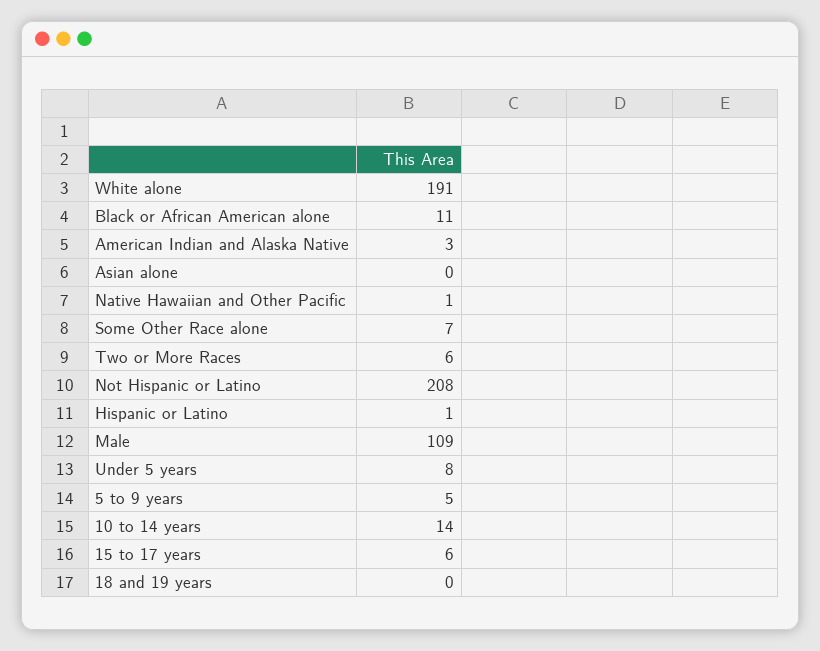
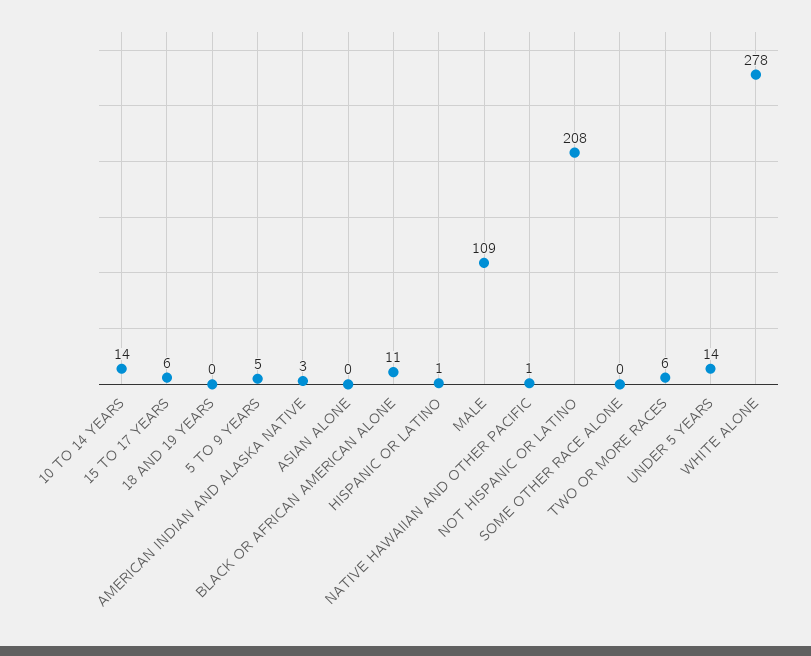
  {
-   "White alone": 191,
+   "White alone": 278,
    "Black or African American alone": 11,
    "American Indian and Alaska Native": 3,
    "Asian alone": 0,
    "Native Hawaiian and Other Pacific": 1,
-   "Some Other Race alone": 7,
+   "Some Other Race alone": 0,
    "Two or More Races": 6,
    "Not Hispanic or Latino": 208,
    "Hispanic or Latino": 1,
    "Male": 109,
-   "Under 5 years": 8,
+   "Under 5 years": 14,
    "5 to 9 years": 5,
    "10 to 14 years": 14,
    "15 to 17 years": 6,
    "18 and 19 years": 0
  }

